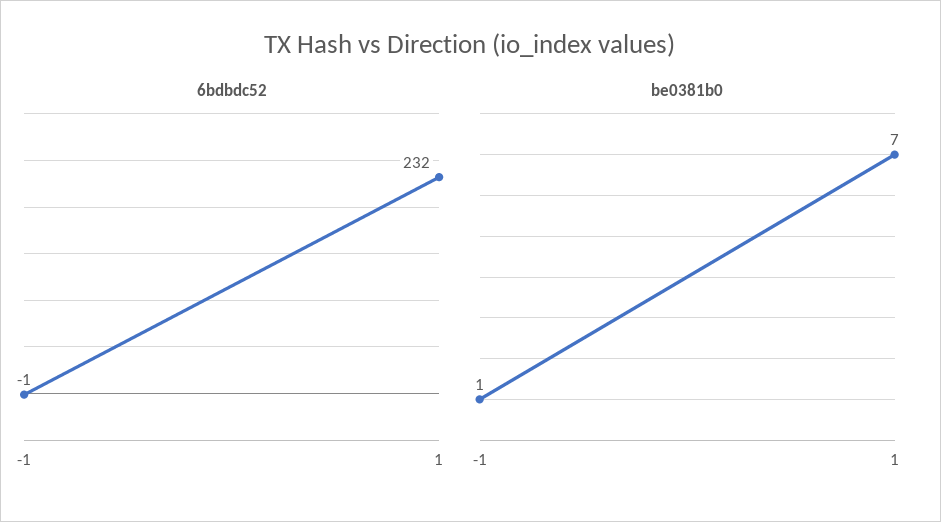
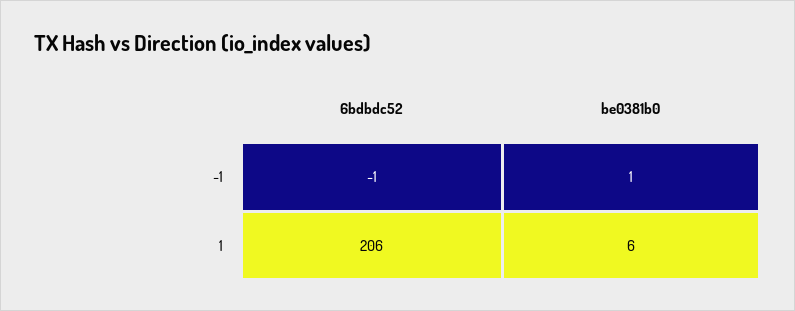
  {
    "6bdbdc52": {
      "-1": -1,
-     "1": 232
+     "1": 206
    },
    "be0381b0": {
      "-1": 1,
-     "1": 7
+     "1": 6
    }
  }

